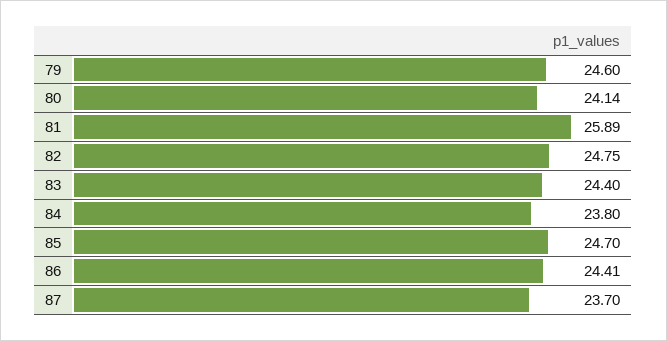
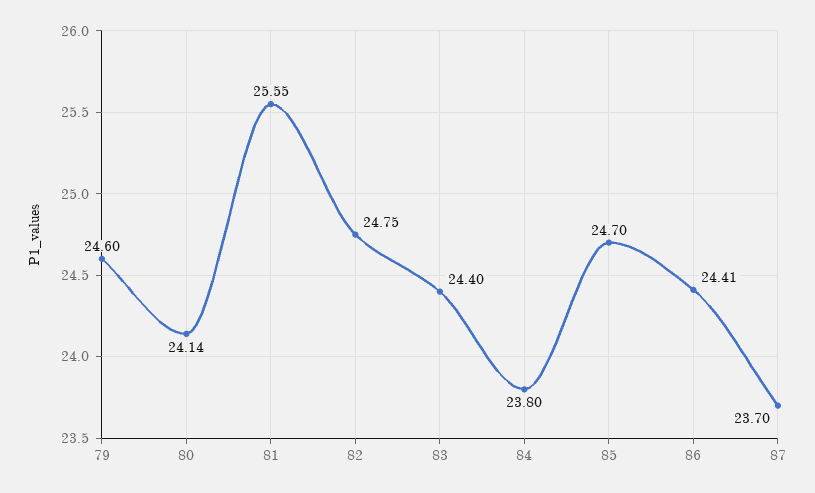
  {
    "79": 24.6,
    "80": 24.14,
-   "81": 25.89,
+   "81": 25.55,
    "82": 24.75,
    "83": 24.4,
    "84": 23.8,
    "85": 24.7,
    "86": 24.41,
    "87": 23.7
  }

